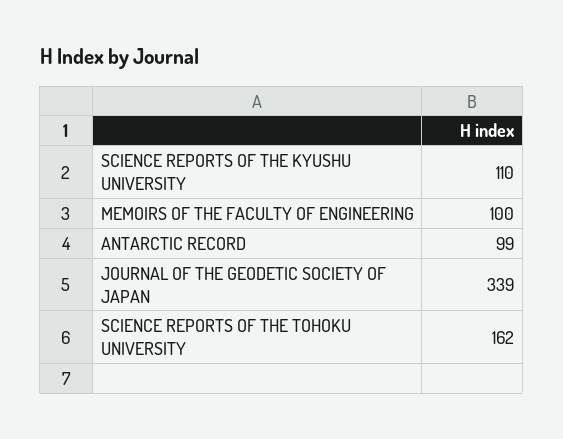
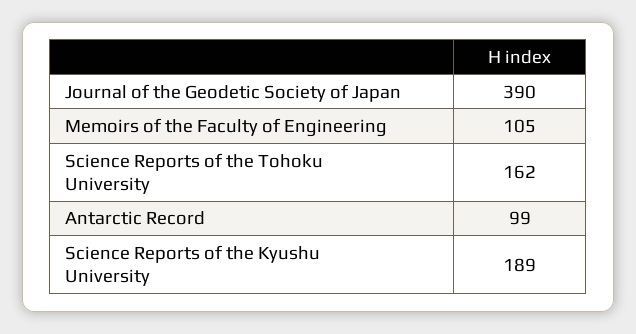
  {
-   "SCIENCE REPORTS OF THE KYUSHU UNIVERSITY": 110,
+   "SCIENCE REPORTS OF THE KYUSHU UNIVERSITY": 189,
-   "MEMOIRS OF THE FACULTY OF ENGINEERING": 100,
+   "MEMOIRS OF THE FACULTY OF ENGINEERING": 105,
    "ANTARCTIC RECORD": 99,
-   "JOURNAL OF THE GEODETIC SOCIETY OF JAPAN": 339,
+   "JOURNAL OF THE GEODETIC SOCIETY OF JAPAN": 390,
    "SCIENCE REPORTS OF THE TOHOKU UNIVERSITY": 162
  }

